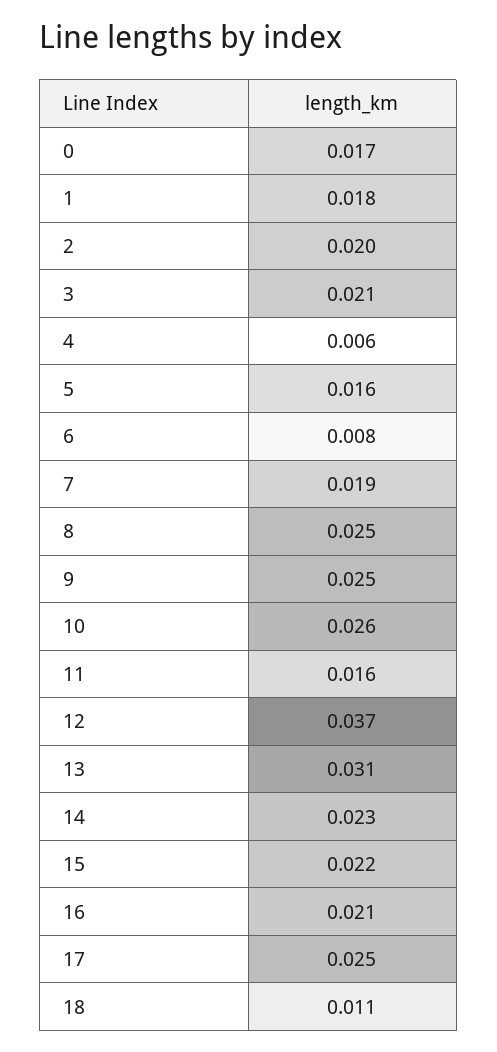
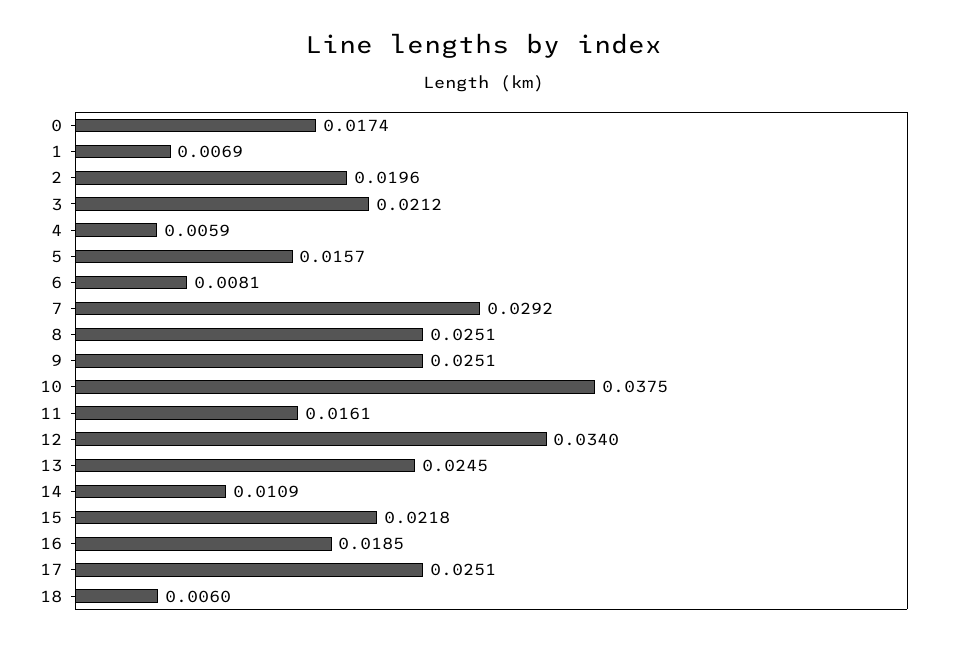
  {
    "0": 0.0174,
-   "1": 0.018,
+   "1": 0.0069,
    "2": 0.0196,
    "3": 0.0212,
    "4": 0.0059,
    "5": 0.0157,
    "6": 0.0081,
-   "7": 0.019,
+   "7": 0.0292,
    "8": 0.0251,
    "9": 0.0251,
-   "10": 0.026,
+   "10": 0.0375,
    "11": 0.0161,
-   "12": 0.037,
+   "12": 0.034,
-   "13": 0.031,
+   "13": 0.0245,
-   "14": 0.023,
+   "14": 0.0109,
    "15": 0.0218,
-   "16": 0.021,
+   "16": 0.0185,
    "17": 0.0251,
-   "18": 0.011
+   "18": 0.006
  }

